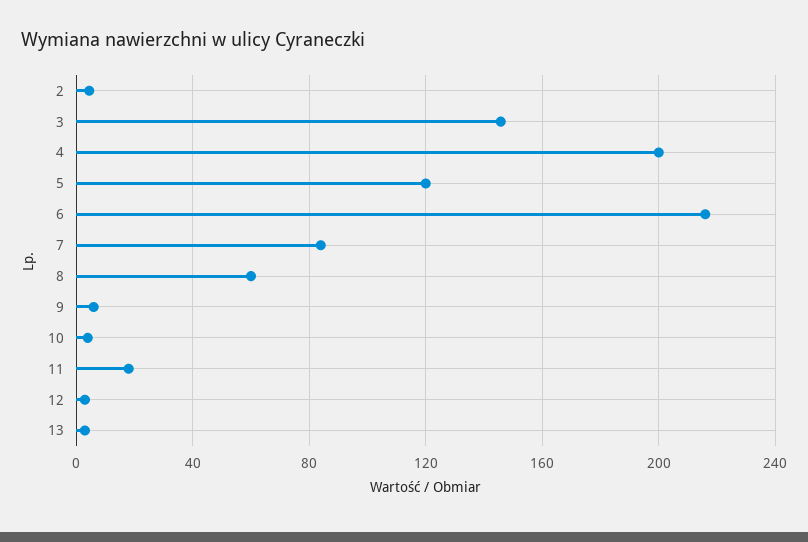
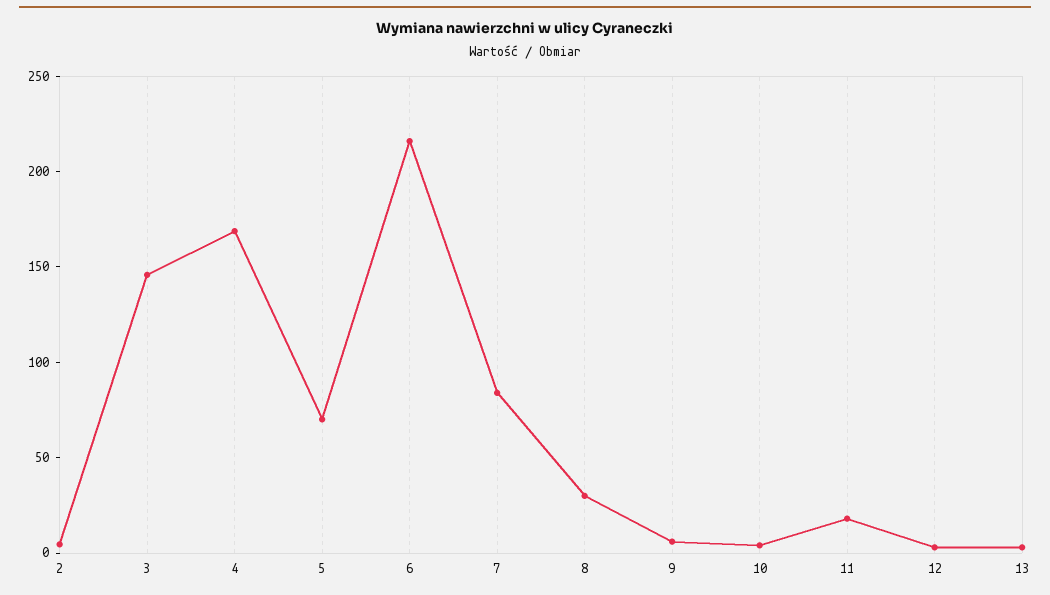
  {
    "2": 5,
    "3": 145,
-   "4": 200,
+   "4": 170,
-   "5": 120,
+   "5": 70,
    "6": 215,
    "7": 85,
-   "8": 60,
+   "8": 30,
    "9": 5,
    "10": 5,
    "11": 20,
    "12": 5,
    "13": 5
  }

